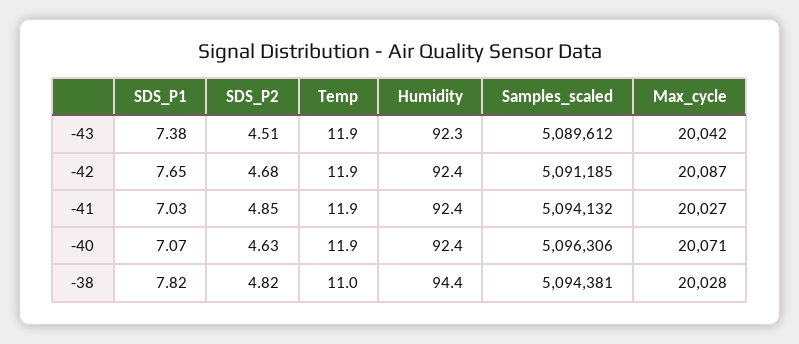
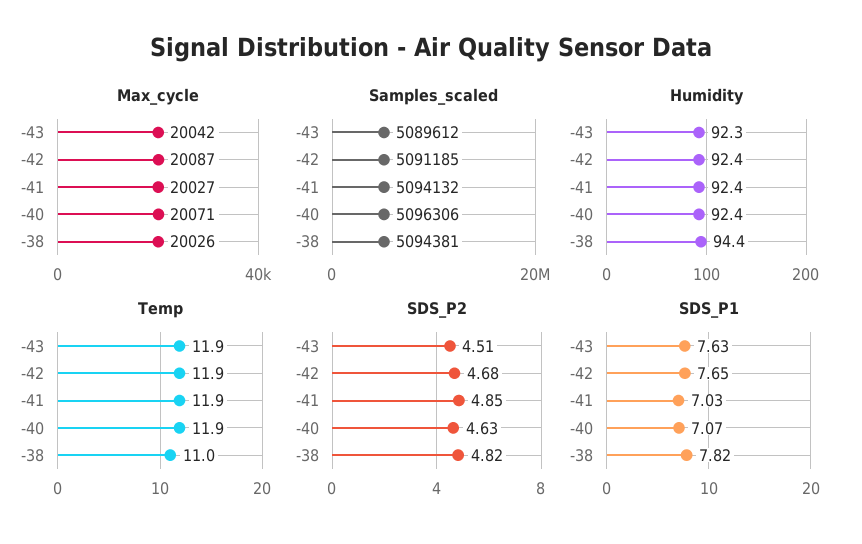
  {
    "SDS_P1": {
-     "-43": 7.38,
+     "-43": 7.63,
      "-42": 7.65,
      "-41": 7.03,
      "-40": 7.07,
      "-38": 7.82
    },
    "SDS_P2": {
      "-43": 4.51,
      "-42": 4.68,
      "-41": 4.85,
      "-40": 4.63,
      "-38": 4.82
    },
    "Temp": {
      "-43": 11.9,
      "-42": 11.9,
      "-41": 11.9,
      "-40": 11.9,
      "-38": 11
    },
    "Humidity": {
      "-43": 92.3,
      "-42": 92.4,
      "-41": 92.4,
      "-40": 92.4,
      "-38": 94.4
    },
    "Samples_scaled": {
      "-43": 5089612,
      "-42": 5091185,
      "-41": 5094132,
      "-40": 5096306,
      "-38": 5094381
    },
    "Max_cycle": {
      "-43": 20042,
      "-42": 20087,
      "-41": 20027,
      "-40": 20071,
-     "-38": 20028
+     "-38": 20026
    }
  }

